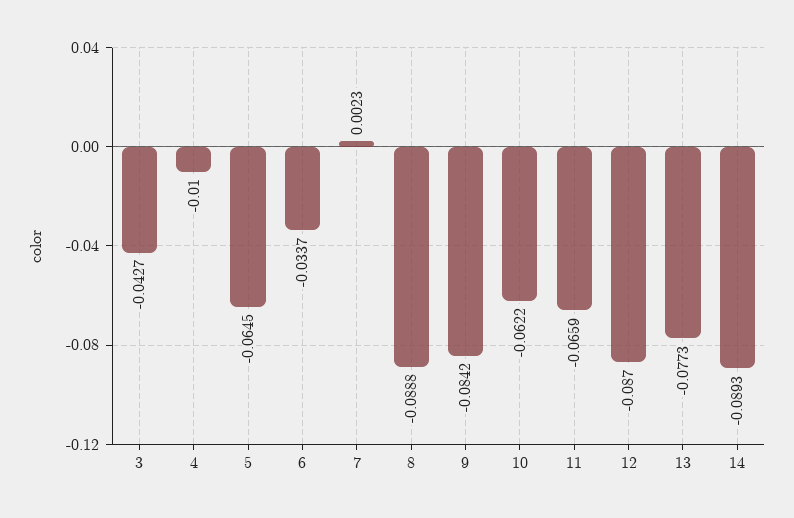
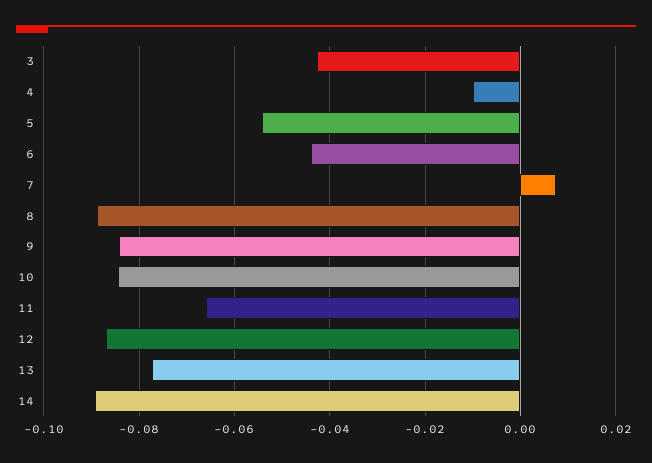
  {
    "3": -0.0427,
    "4": -0.01,
-   "5": -0.0645,
+   "5": -0.054,
-   "6": -0.0337,
+   "6": -0.044,
-   "7": 0.0023,
+   "7": 0.008,
    "8": -0.0888,
    "9": -0.0842,
-   "10": -0.0622,
+   "10": -0.084,
    "11": -0.0659,
    "12": -0.087,
    "13": -0.0773,
    "14": -0.0893
  }

